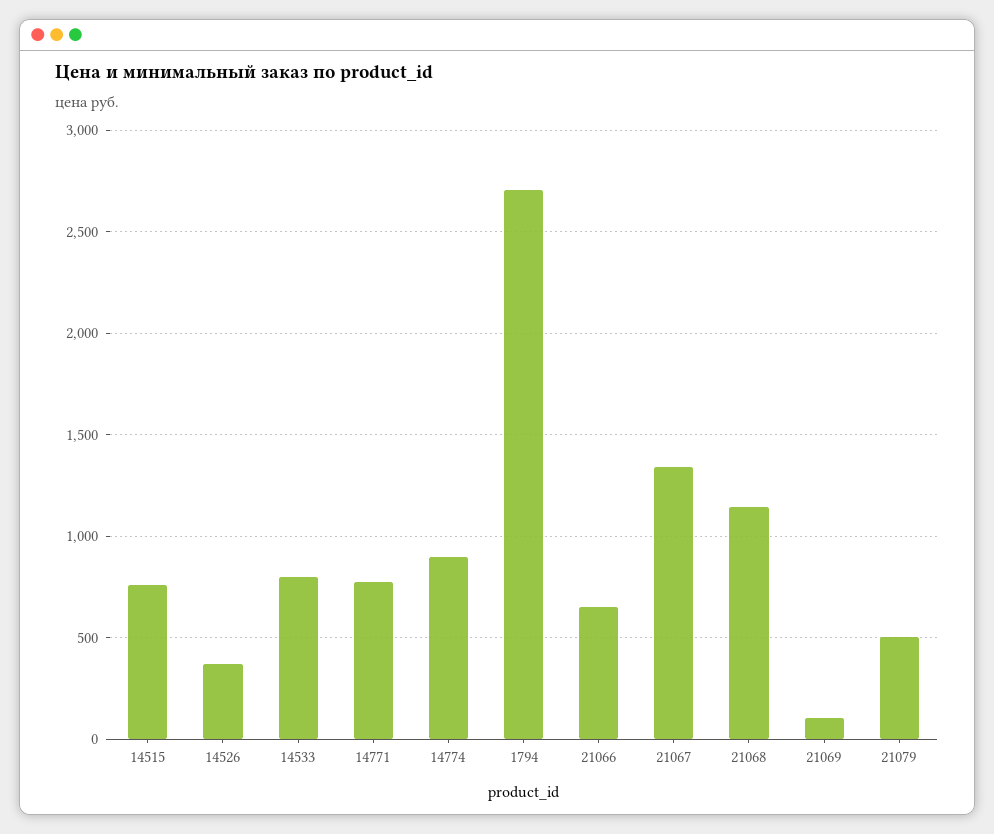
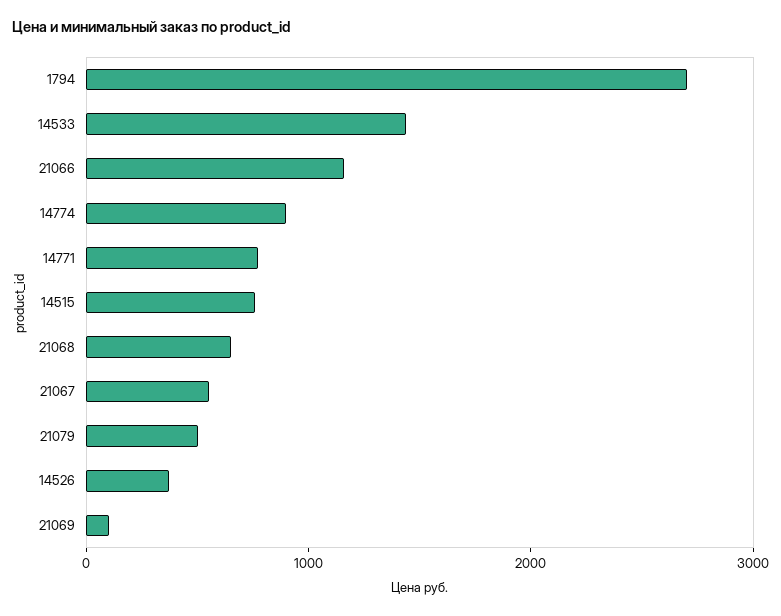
  {
    "14515": 750,
    "14526": 350,
-   "14533": 800,
+   "14533": 1400,
    "14771": 750,
    "14774": 900,
    "1794": 2700,
-   "21066": 650,
+   "21066": 1200,
-   "21067": 1350,
+   "21067": 600,
-   "21068": 1150,
+   "21068": 600,
    "21069": 100,
    "21079": 500
  }

